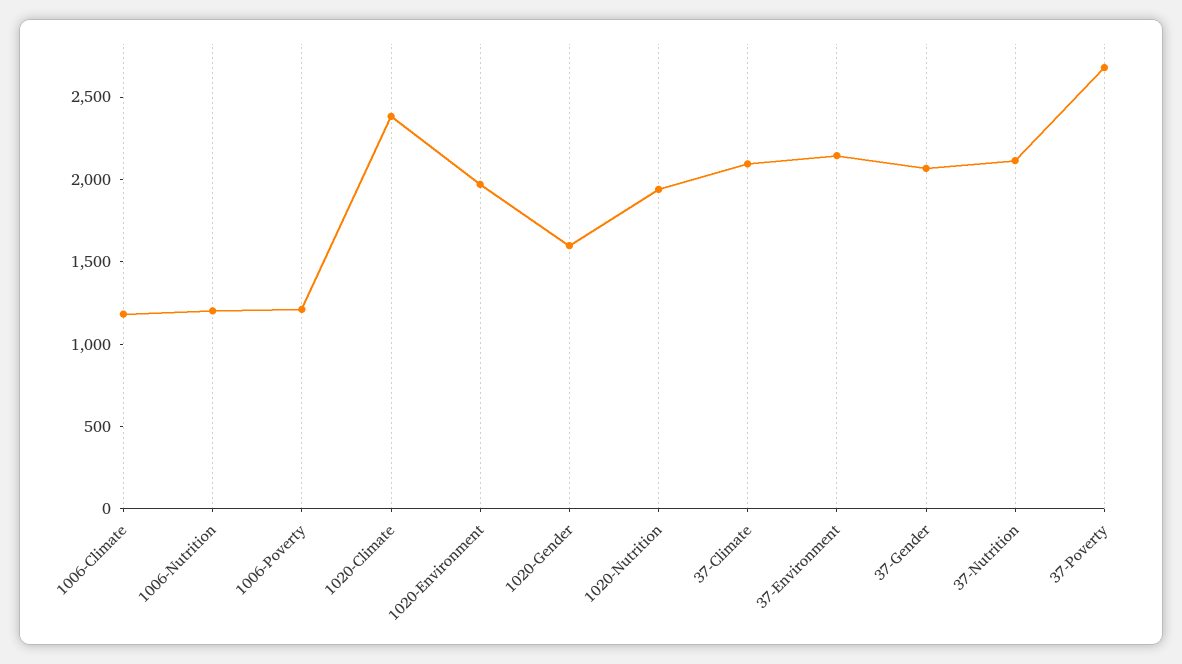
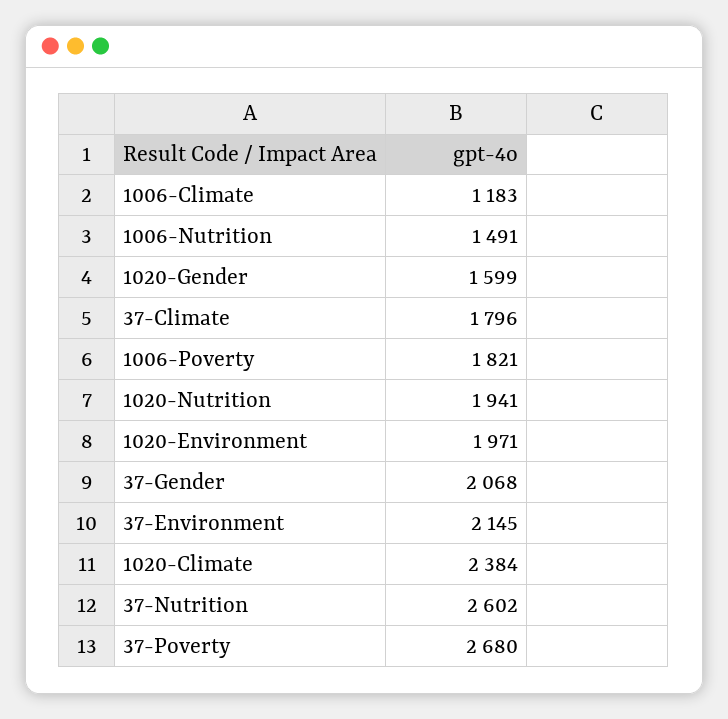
  {
    "1006-Climate": 1183,
-   "1006-Nutrition": 1200,
+   "1006-Nutrition": 1491,
-   "1006-Poverty": 1200,
+   "1006-Poverty": 1821,
    "1020-Climate": 2384,
    "1020-Environment": 1971,
    "1020-Gender": 1599,
    "1020-Nutrition": 1941,
-   "37-Climate": 2100,
+   "37-Climate": 1796,
    "37-Environment": 2145,
    "37-Gender": 2068,
-   "37-Nutrition": 2100,
+   "37-Nutrition": 2602,
    "37-Poverty": 2680
  }

